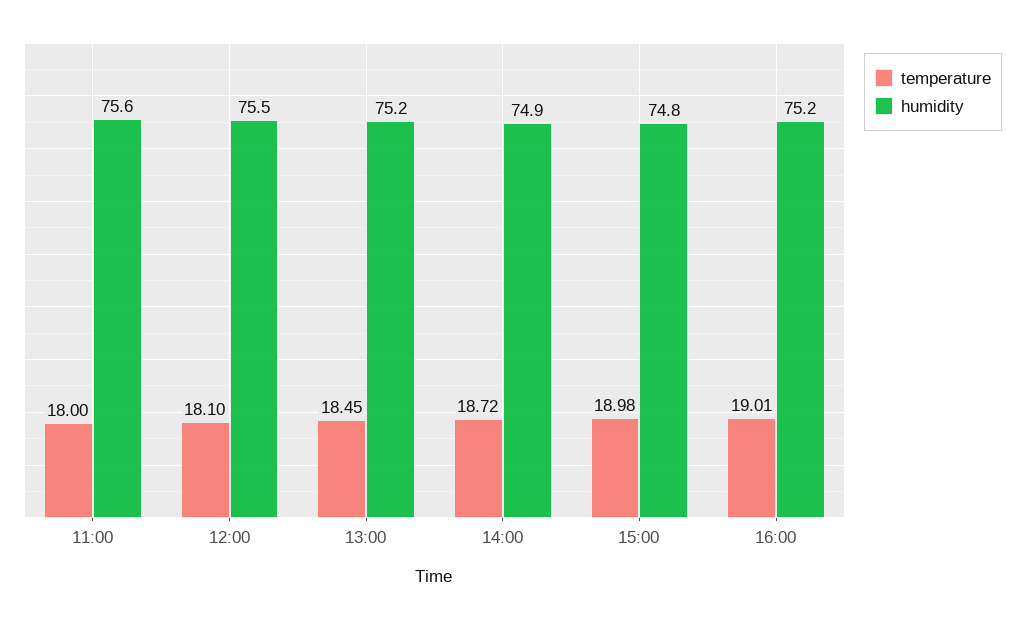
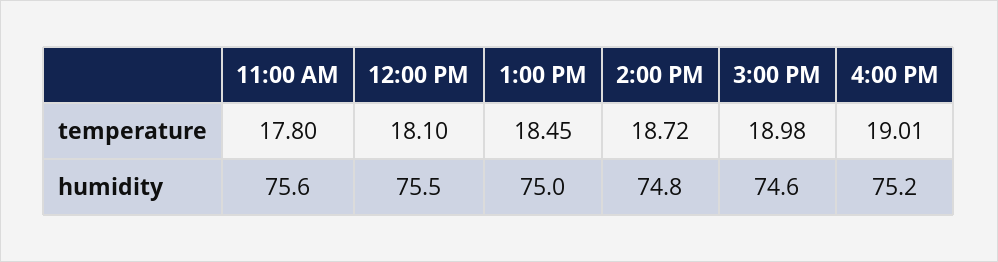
  {
    "temperature": {
-     "11:00": 18,
+     "11:00": 17.8,
      "12:00": 18.1,
      "13:00": 18.45,
      "14:00": 18.72,
      "15:00": 18.98,
      "16:00": 19.01
    },
    "humidity": {
      "11:00": 75.6,
      "12:00": 75.5,
-     "13:00": 75.2,
+     "13:00": 75,
-     "14:00": 74.9,
+     "14:00": 74.8,
-     "15:00": 74.8,
+     "15:00": 74.6,
      "16:00": 75.2
    }
  }

